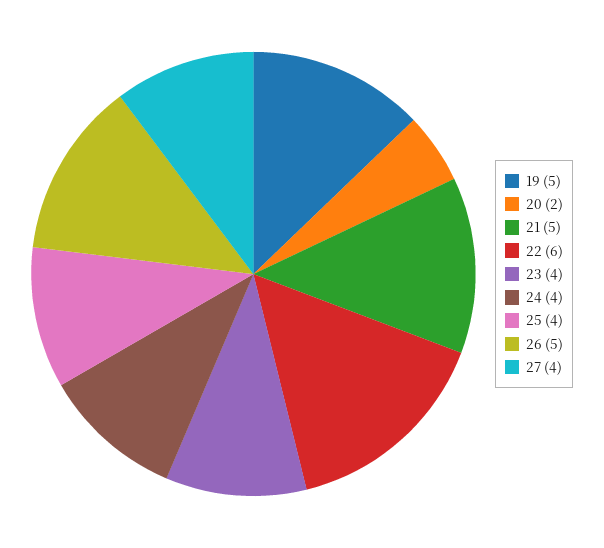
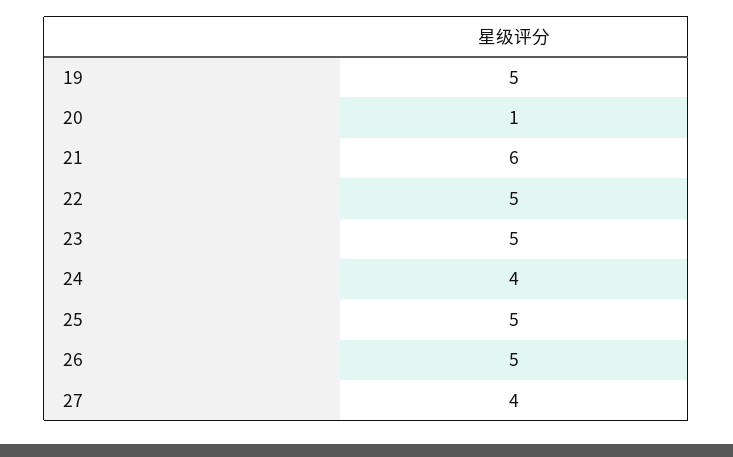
  {
    "19": 5,
-   "20": 2,
+   "20": 1,
-   "21": 5,
+   "21": 6,
-   "22": 6,
+   "22": 5,
-   "23": 4,
+   "23": 5,
    "24": 4,
-   "25": 4,
+   "25": 5,
    "26": 5,
    "27": 4
  }

